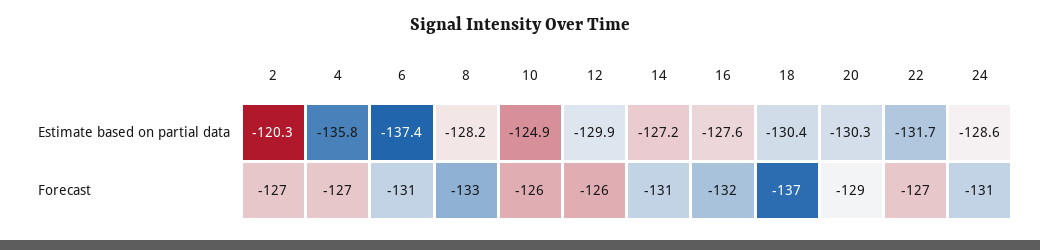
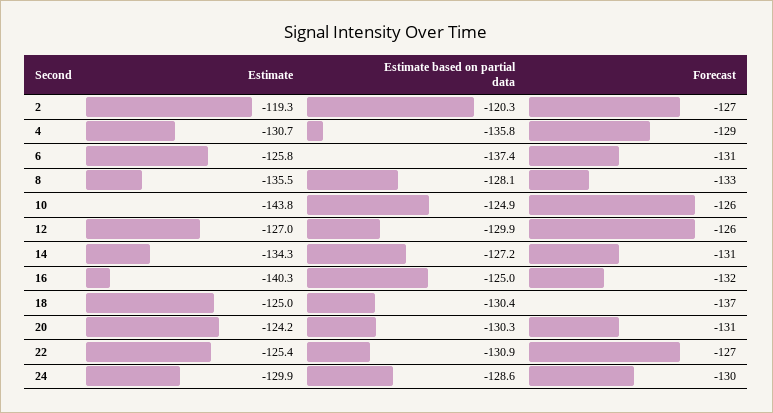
  {
    "2": {
      "Estimate based on partial data": -120.3,
-     "Forecast": -127
+     "Forecast": -127,
+     "Estimate": -119.3
    },
    "4": {
      "Estimate based on partial data": -135.8,
-     "Forecast": -127
+     "Forecast": -129,
+     "Estimate": -130.7
    },
    "6": {
      "Estimate based on partial data": -137.4,
-     "Forecast": -131
+     "Forecast": -131,
+     "Estimate": -125.8
    },
    "8": {
-     "Estimate based on partial data": -128.2,
+     "Estimate based on partial data": -128.1,
-     "Forecast": -133
+     "Forecast": -133,
+     "Estimate": -135.5
    },
    "10": {
      "Estimate based on partial data": -124.9,
-     "Forecast": -126
+     "Forecast": -126,
+     "Estimate": -143.8
    },
    "12": {
      "Estimate based on partial data": -129.9,
-     "Forecast": -126
+     "Forecast": -126,
+     "Estimate": -127
    },
    "14": {
      "Estimate based on partial data": -127.2,
-     "Forecast": -131
+     "Forecast": -131,
+     "Estimate": -134.3
    },
    "16": {
-     "Estimate based on partial data": -127.6,
+     "Estimate based on partial data": -125,
-     "Forecast": -132
+     "Forecast": -132,
+     "Estimate": -140.3
    },
    "18": {
      "Estimate based on partial data": -130.4,
-     "Forecast": -137
+     "Forecast": -137,
+     "Estimate": -125
    },
    "20": {
      "Estimate based on partial data": -130.3,
-     "Forecast": -129
+     "Forecast": -131,
+     "Estimate": -124.2
    },
    "22": {
-     "Estimate based on partial data": -131.7,
+     "Estimate based on partial data": -130.9,
-     "Forecast": -127
+     "Forecast": -127,
+     "Estimate": -125.4
    },
    "24": {
      "Estimate based on partial data": -128.6,
-     "Forecast": -131
+     "Forecast": -130,
+     "Estimate": -129.9
    }
  }

